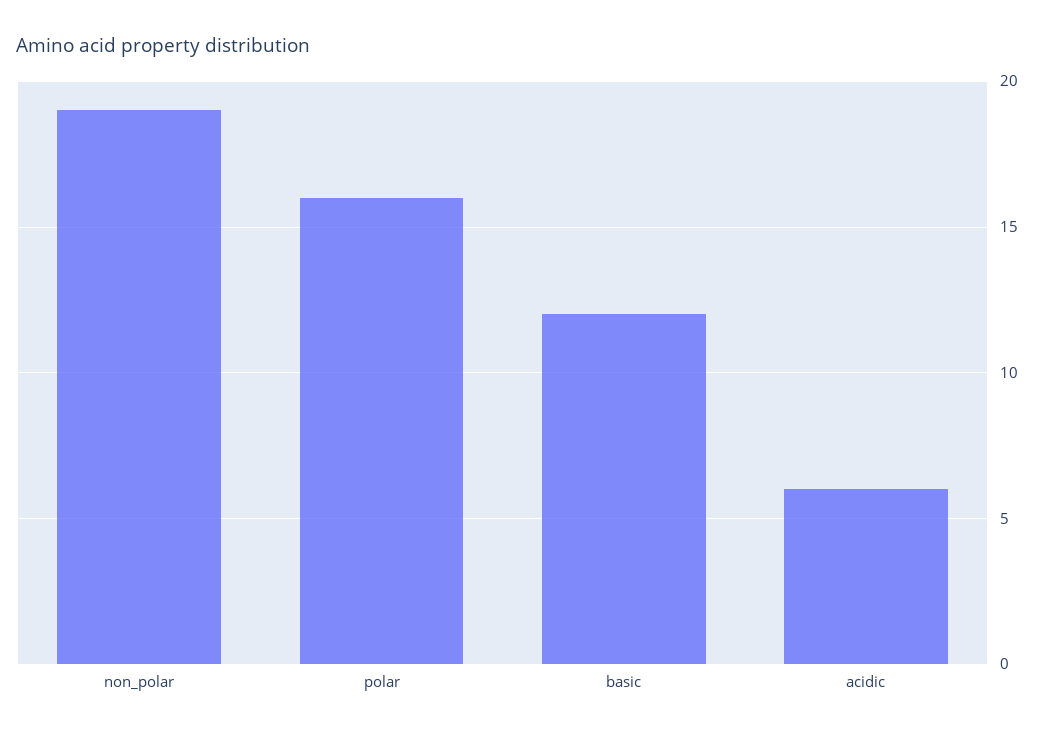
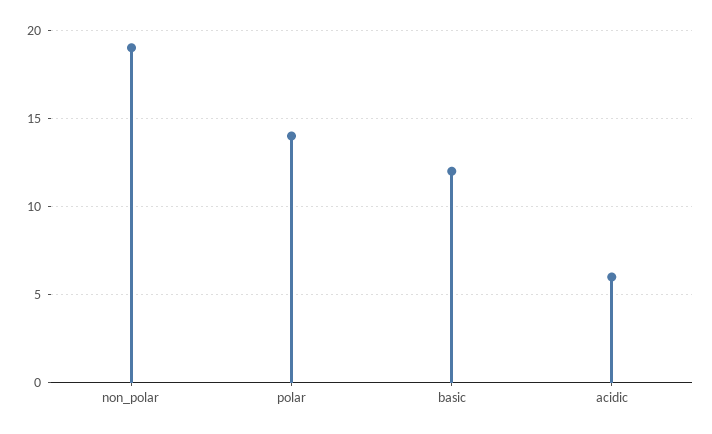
  {
    "non_polar": 19,
-   "polar": 16,
+   "polar": 14,
    "basic": 12,
    "acidic": 6
  }

